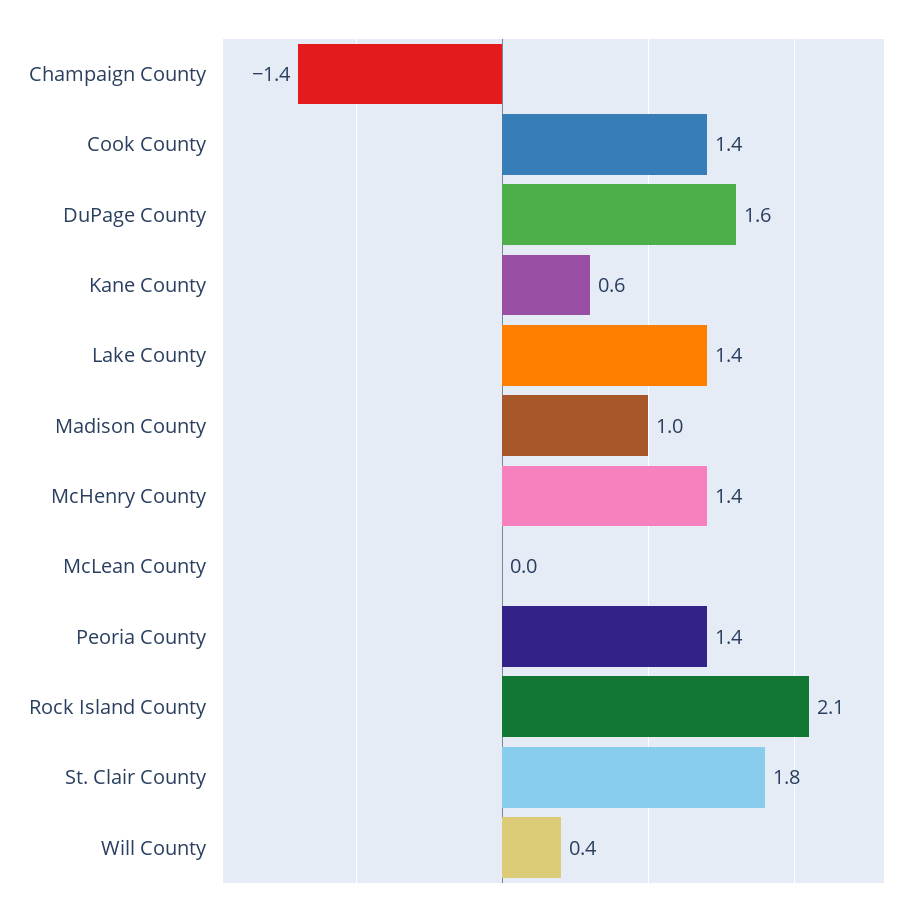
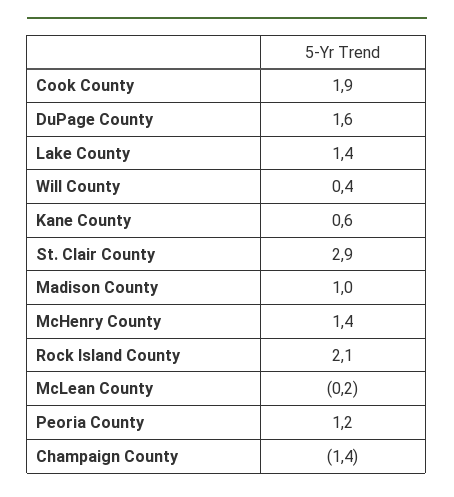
  {
    "Champaign County": -1.4,
-   "Cook County": 1.4,
+   "Cook County": 1.9,
    "DuPage County": 1.6,
    "Kane County": 0.6,
    "Lake County": 1.4,
    "Madison County": 1,
    "McHenry County": 1.4,
-   "McLean County": 0,
+   "McLean County": -0.2,
-   "Peoria County": 1.4,
+   "Peoria County": 1.2,
    "Rock Island County": 2.1,
-   "St. Clair County": 1.8,
+   "St. Clair County": 2.9,
    "Will County": 0.4
  }

